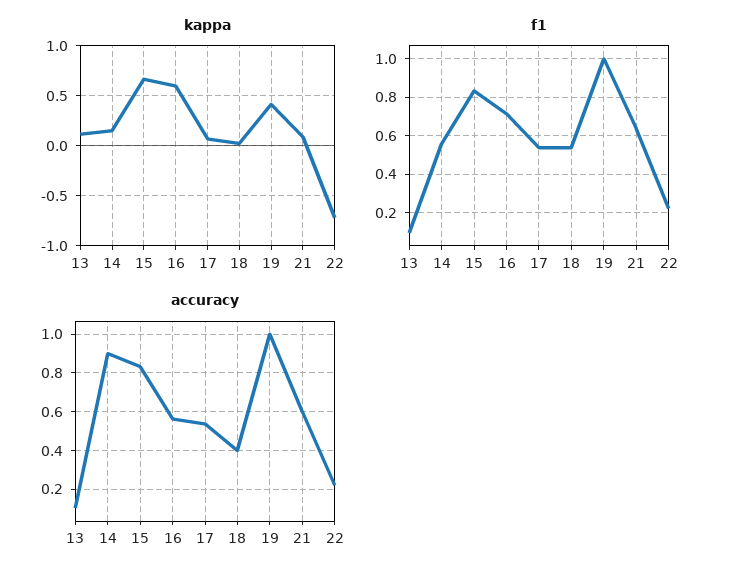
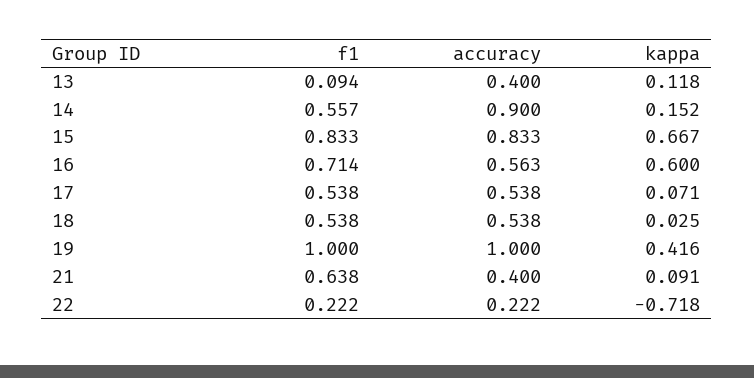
  {
    "kappa": {
      "13": 0.118,
      "14": 0.152,
      "15": 0.667,
      "16": 0.6,
      "17": 0.071,
      "18": 0.025,
      "19": 0.416,
      "21": 0.091,
      "22": -0.718
    },
    "f1": {
      "13": 0.094,
      "14": 0.557,
      "15": 0.833,
      "16": 0.714,
      "17": 0.538,
      "18": 0.538,
      "19": 1,
      "21": 0.638,
      "22": 0.222
    },
    "accuracy": {
-     "13": 0.1,
+     "13": 0.4,
      "14": 0.9,
      "15": 0.833,
      "16": 0.563,
      "17": 0.538,
-     "18": 0.4,
+     "18": 0.538,
      "19": 1,
-     "21": 0.6,
+     "21": 0.4,
      "22": 0.222
    }
  }

